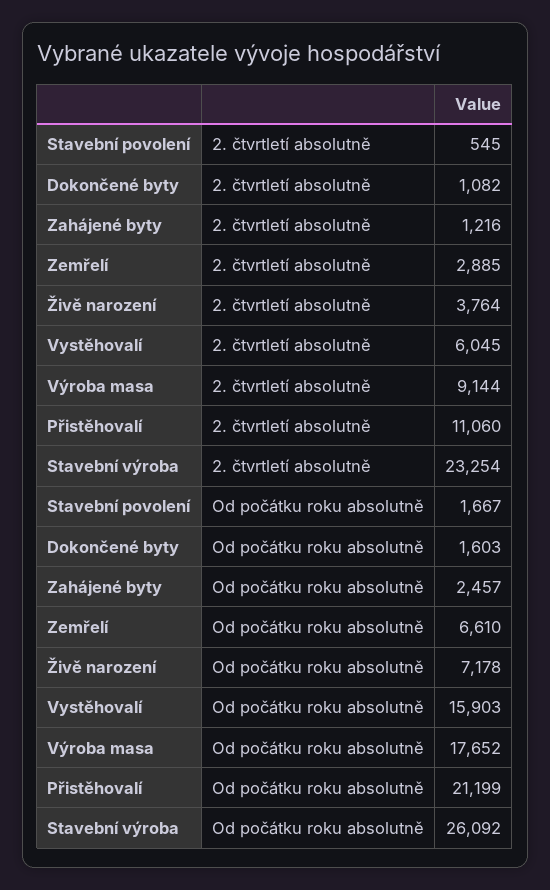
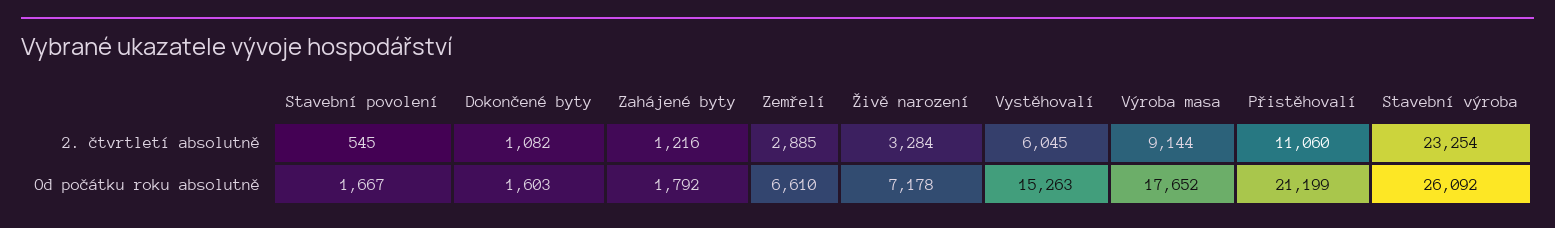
  {
    "Stavební povolení": {
      "2. čtvrtletí absolutně": 545,
      "Od počátku roku absolutně": 1667
    },
    "Dokončené byty": {
      "2. čtvrtletí absolutně": 1082,
      "Od počátku roku absolutně": 1603
    },
    "Zahájené byty": {
      "2. čtvrtletí absolutně": 1216,
-     "Od počátku roku absolutně": 2457
+     "Od počátku roku absolutně": 1792
    },
    "Zemřelí": {
      "2. čtvrtletí absolutně": 2885,
      "Od počátku roku absolutně": 6610
    },
    "Živě narození": {
-     "2. čtvrtletí absolutně": 3764,
+     "2. čtvrtletí absolutně": 3284,
      "Od počátku roku absolutně": 7178
    },
    "Vystěhovalí": {
      "2. čtvrtletí absolutně": 6045,
-     "Od počátku roku absolutně": 15903
+     "Od počátku roku absolutně": 15263
    },
    "Výroba masa": {
      "2. čtvrtletí absolutně": 9144,
      "Od počátku roku absolutně": 17652
    },
    "Přistěhovalí": {
      "2. čtvrtletí absolutně": 11060,
      "Od počátku roku absolutně": 21199
    },
    "Stavební výroba": {
      "2. čtvrtletí absolutně": 23254,
      "Od počátku roku absolutně": 26092
    }
  }

